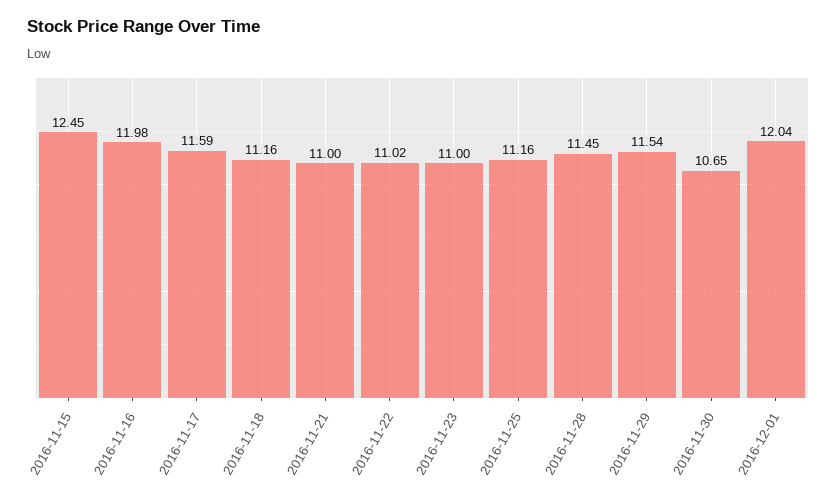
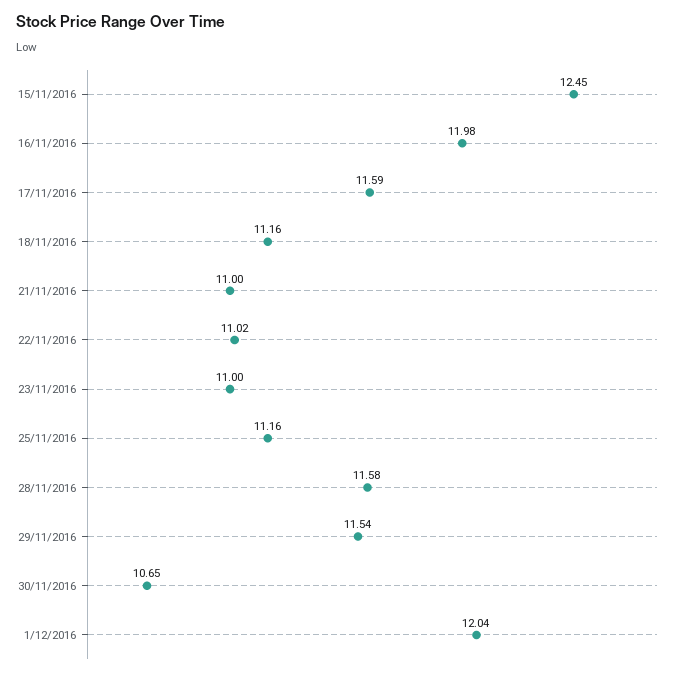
  {
    "2016-11-15": 12.45,
    "2016-11-16": 11.98,
    "2016-11-17": 11.59,
    "2016-11-18": 11.16,
    "2016-11-21": 11,
    "2016-11-22": 11.02,
    "2016-11-23": 11,
    "2016-11-25": 11.16,
-   "2016-11-28": 11.45,
+   "2016-11-28": 11.58,
    "2016-11-29": 11.54,
    "2016-11-30": 10.65,
    "2016-12-01": 12.04
  }

